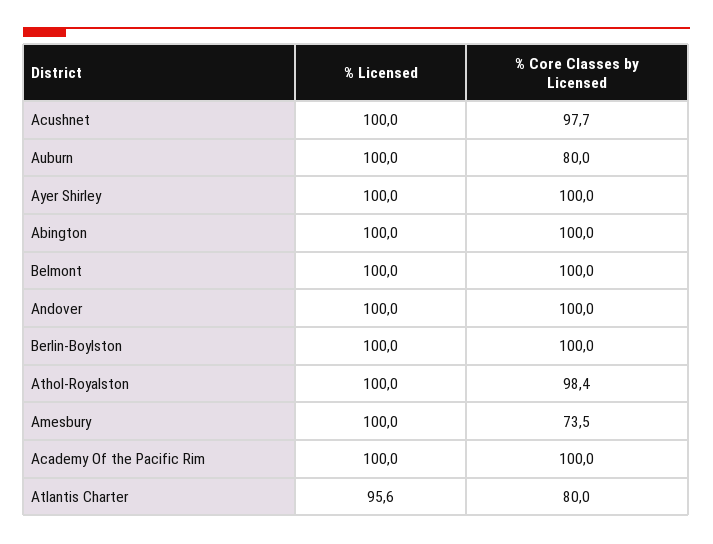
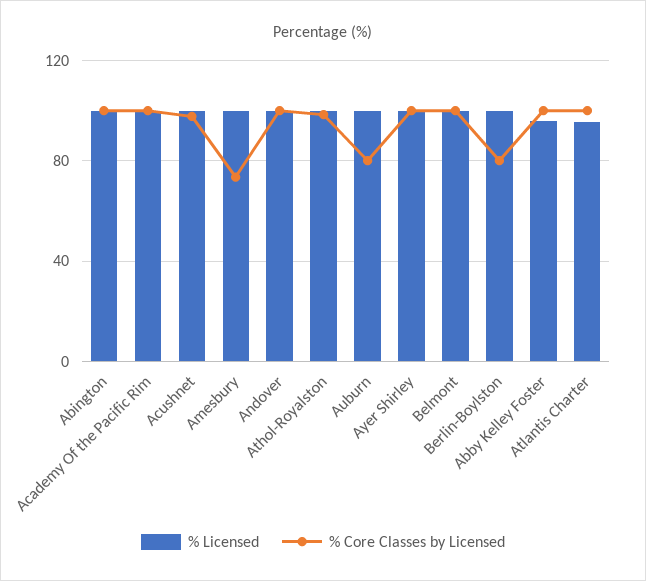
  {
    "% Licensed": {
      "Acushnet": 100,
      "Auburn": 100,
      "Ayer Shirley": 100,
      "Abington": 100,
      "Belmont": 100,
      "Andover": 100,
      "Berlin-Boylston": 100,
      "Athol-Royalston": 100,
      "Amesbury": 100,
      "Academy Of the Pacific Rim": 100,
-     "Atlantis Charter": 95.6
+     "Atlantis Charter": 95.6,
+     "Abby Kelley Foster": 95
    },
    "% Core Classes by Licensed": {
      "Acushnet": 97.7,
      "Auburn": 80,
      "Ayer Shirley": 100,
      "Abington": 100,
      "Belmont": 100,
      "Andover": 100,
-     "Berlin-Boylston": 100,
+     "Berlin-Boylston": 80,
      "Athol-Royalston": 98.4,
      "Amesbury": 73.5,
      "Academy Of the Pacific Rim": 100,
-     "Atlantis Charter": 80
+     "Atlantis Charter": 100,
+     "Abby Kelley Foster": 100
    }
  }

